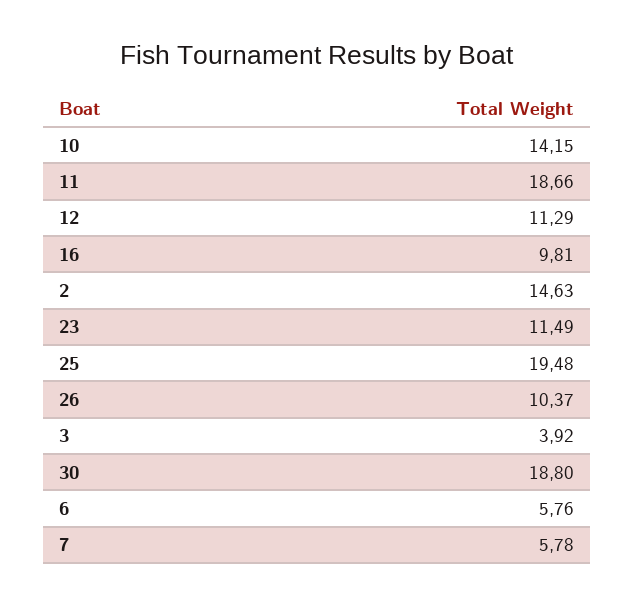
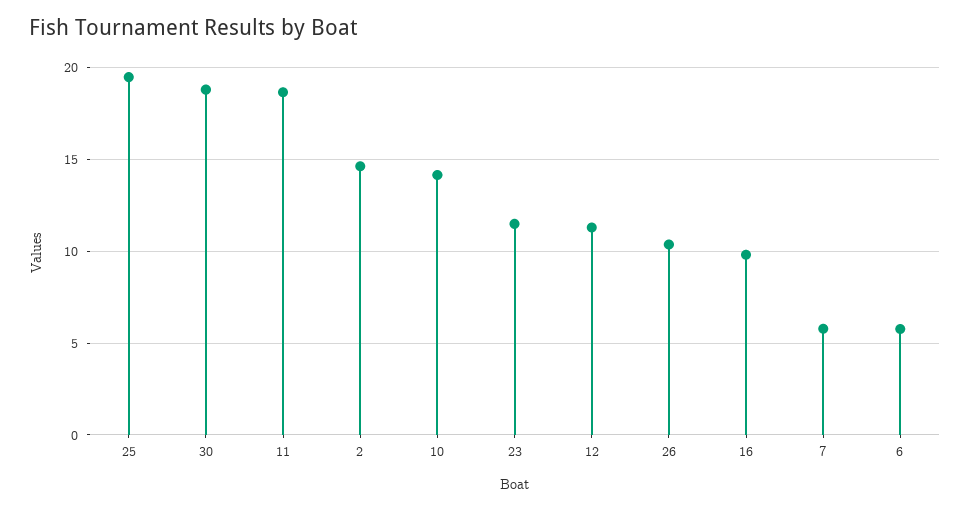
  {
    "10": 14.15,
    "11": 18.66,
    "12": 11.29,
    "16": 9.81,
    "2": 14.63,
    "23": 11.49,
    "25": 19.48,
    "26": 10.37,
-   "3": 3.92,
    "30": 18.8,
    "6": 5.76,
    "7": 5.78
  }

